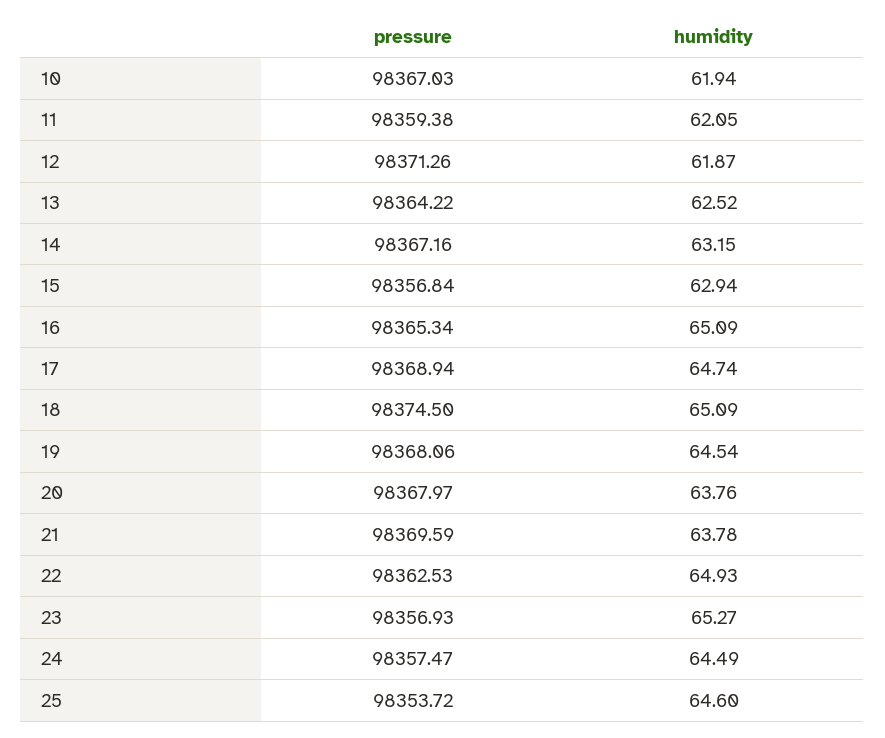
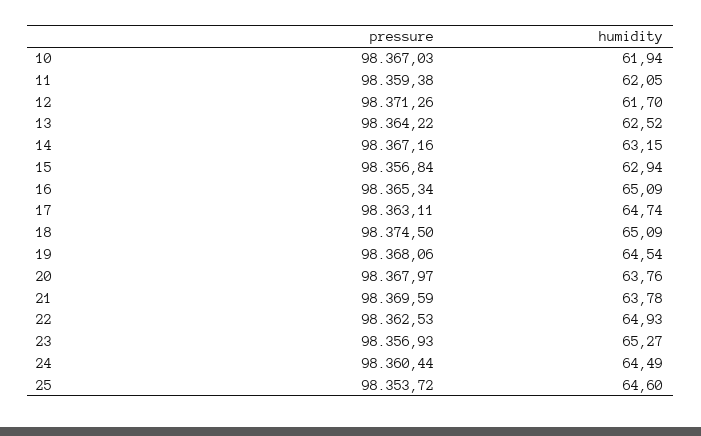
  {
    "pressure": {
      "10": 98367.03,
      "11": 98359.38,
      "12": 98371.26,
      "13": 98364.22,
      "14": 98367.16,
      "15": 98356.84,
      "16": 98365.34,
-     "17": 98368.94,
+     "17": 98363.11,
      "18": 98374.5,
      "19": 98368.06,
      "20": 98367.97,
      "21": 98369.59,
      "22": 98362.53,
      "23": 98356.93,
-     "24": 98357.47,
+     "24": 98360.44,
      "25": 98353.72
    },
    "humidity": {
      "10": 61.94,
      "11": 62.05,
-     "12": 61.87,
+     "12": 61.7,
      "13": 62.52,
      "14": 63.15,
      "15": 62.94,
      "16": 65.09,
      "17": 64.74,
      "18": 65.09,
      "19": 64.54,
      "20": 63.76,
      "21": 63.78,
      "22": 64.93,
      "23": 65.27,
      "24": 64.49,
      "25": 64.6
    }
  }

